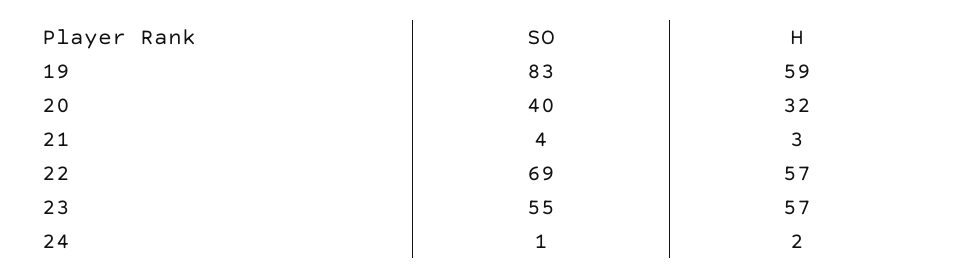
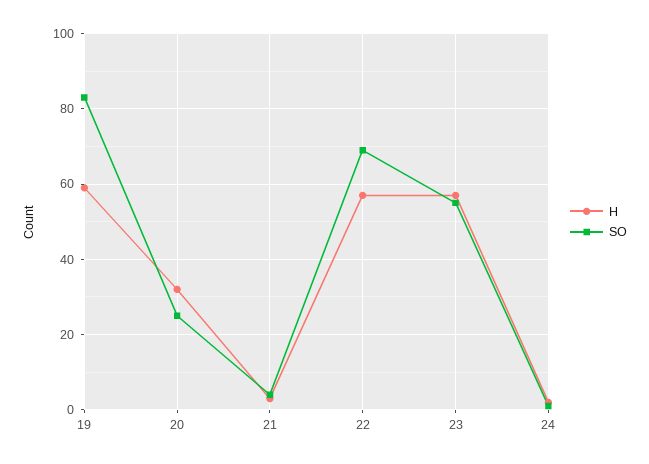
  {
    "SO": {
      "19": 83,
-     "20": 40,
+     "20": 25,
      "21": 4,
      "22": 69,
      "23": 55,
      "24": 1
    },
    "H": {
      "19": 59,
      "20": 32,
      "21": 3,
      "22": 57,
      "23": 57,
      "24": 2
    }
  }

